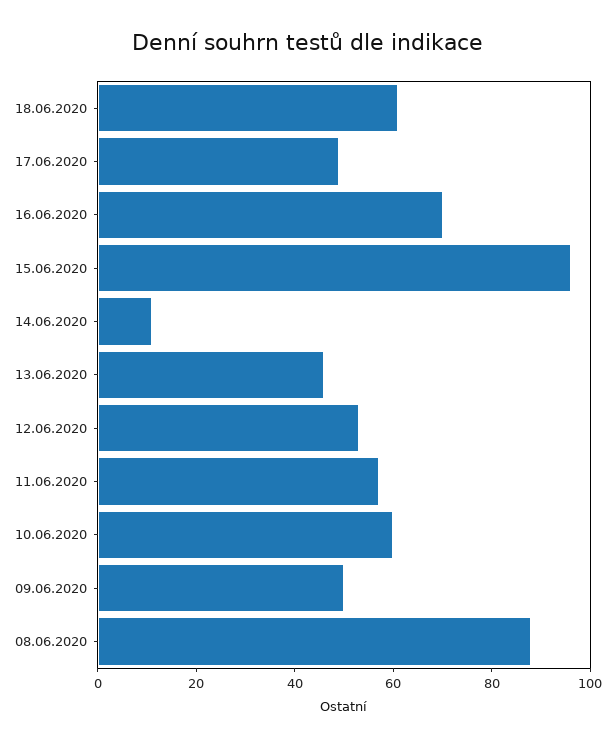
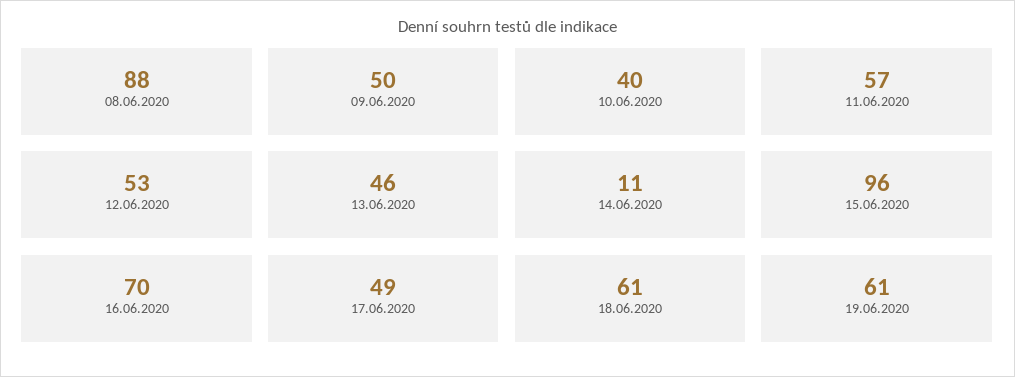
  {
    "18.06.2020": 61,
    "17.06.2020": 49,
    "16.06.2020": 70,
    "15.06.2020": 96,
    "14.06.2020": 11,
    "13.06.2020": 46,
    "12.06.2020": 53,
    "11.06.2020": 57,
-   "10.06.2020": 60,
+   "10.06.2020": 40,
    "09.06.2020": 50,
-   "08.06.2020": 88
+   "08.06.2020": 88,
+   "19.06.2020": 61
  }

